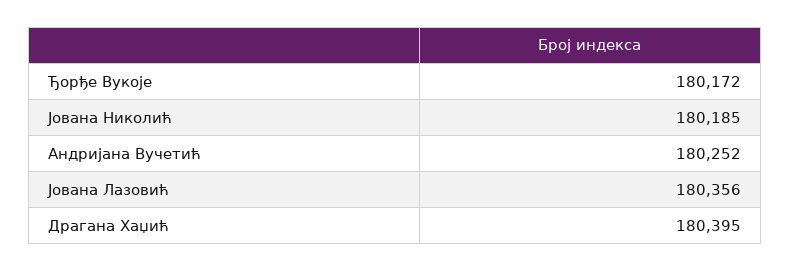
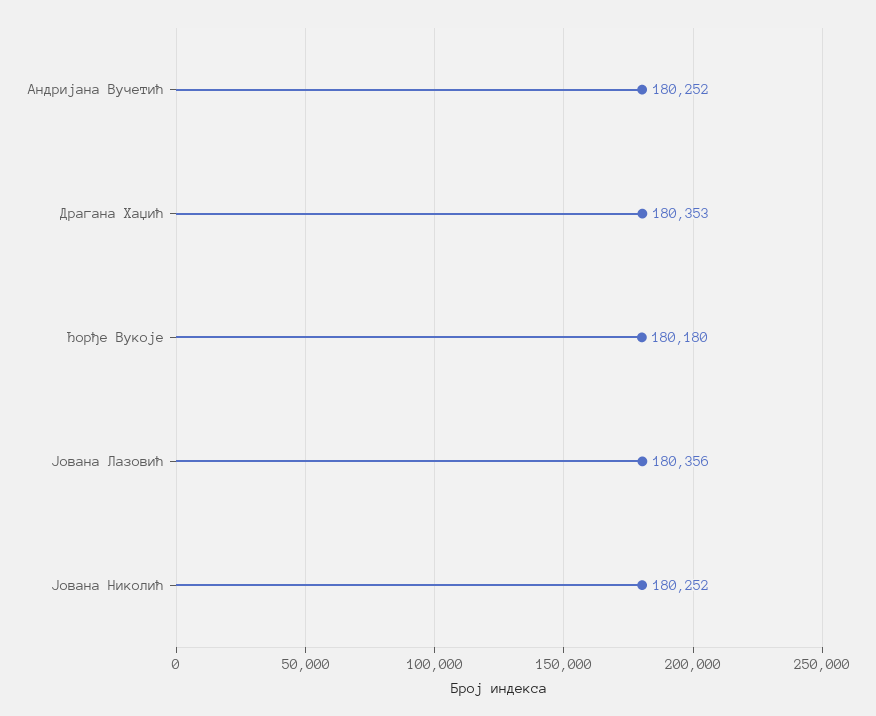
  {
-   "Ђорђе Вукоје": 180172,
+   "Ђорђе Вукоје": 180180,
-   "Јована Николић": 180185,
+   "Јована Николић": 180252,
    "Андријана Вучетић": 180252,
    "Јована Лазовић": 180356,
-   "Драгана Хаџић": 180395
+   "Драгана Хаџић": 180353
  }

